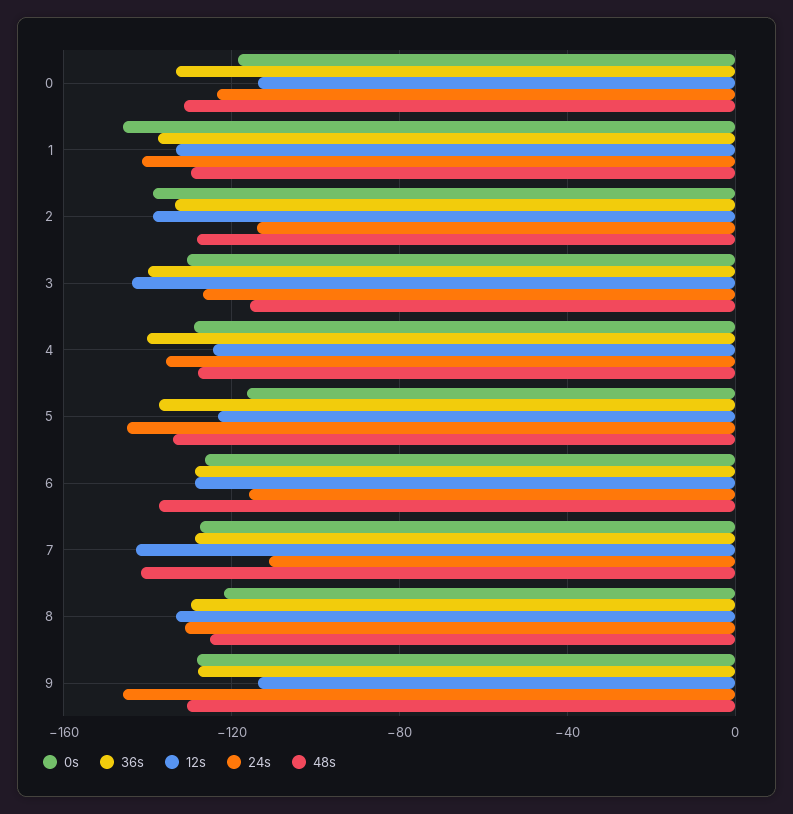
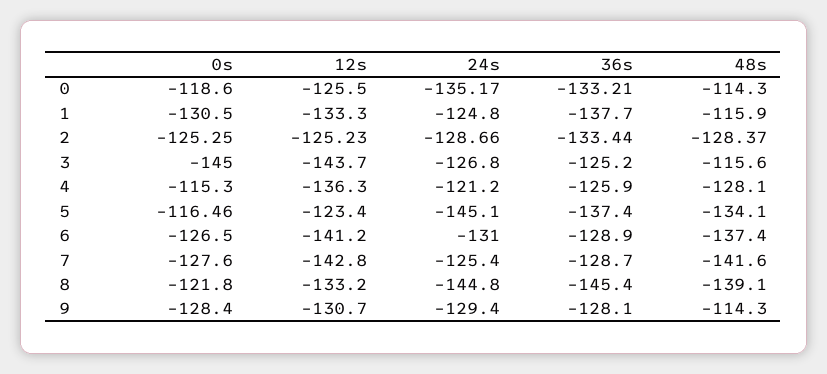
  {
    "0s": {
      "0": -118.6,
-     "1": -145,
+     "1": -130.5,
-     "2": -140,
+     "2": -125.25,
-     "3": -130,
+     "3": -145,
-     "4": -130,
+     "4": -115.3,
      "5": -116.46,
      "6": -126.5,
      "7": -127.6,
      "8": -121.8,
      "9": -128.4
    },
    "36s": {
      "0": -133.21,
      "1": -137.7,
      "2": -133.44,
-     "3": -140,
+     "3": -125.2,
-     "4": -140,
+     "4": -125.9,
      "5": -137.4,
      "6": -128.9,
      "7": -128.7,
-     "8": -130,
+     "8": -145.4,
      "9": -128.1
    },
    "12s": {
-     "0": -115,
+     "0": -125.5,
      "1": -133.3,
-     "2": -140,
+     "2": -125.23,
      "3": -143.7,
-     "4": -125,
+     "4": -136.3,
      "5": -123.4,
-     "6": -130,
+     "6": -141.2,
      "7": -142.8,
      "8": -133.2,
-     "9": -115
+     "9": -130.7
    },
    "24s": {
-     "0": -125,
+     "0": -135.17,
-     "1": -140,
+     "1": -124.8,
-     "2": -115,
+     "2": -128.66,
      "3": -126.8,
-     "4": -135,
+     "4": -121.2,
      "5": -145.1,
-     "6": -115,
+     "6": -131,
-     "7": -110,
+     "7": -125.4,
-     "8": -130,
+     "8": -144.8,
-     "9": -145
+     "9": -129.4
    },
    "48s": {
-     "0": -130,
+     "0": -114.3,
-     "1": -130,
+     "1": -115.9,
      "2": -128.37,
      "3": -115.6,
      "4": -128.1,
      "5": -134.1,
      "6": -137.4,
      "7": -141.6,
-     "8": -125,
+     "8": -139.1,
-     "9": -130
+     "9": -114.3
    }
  }

